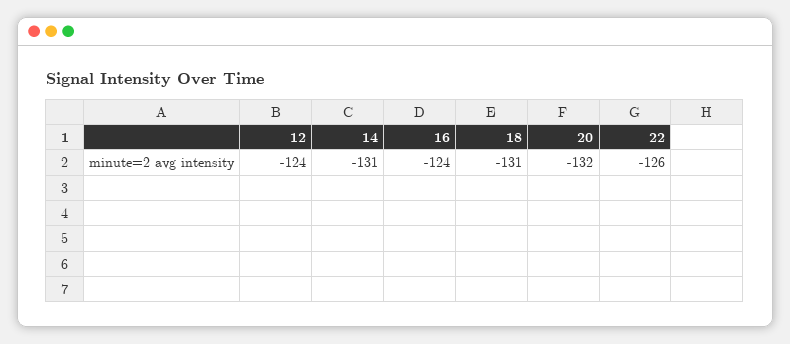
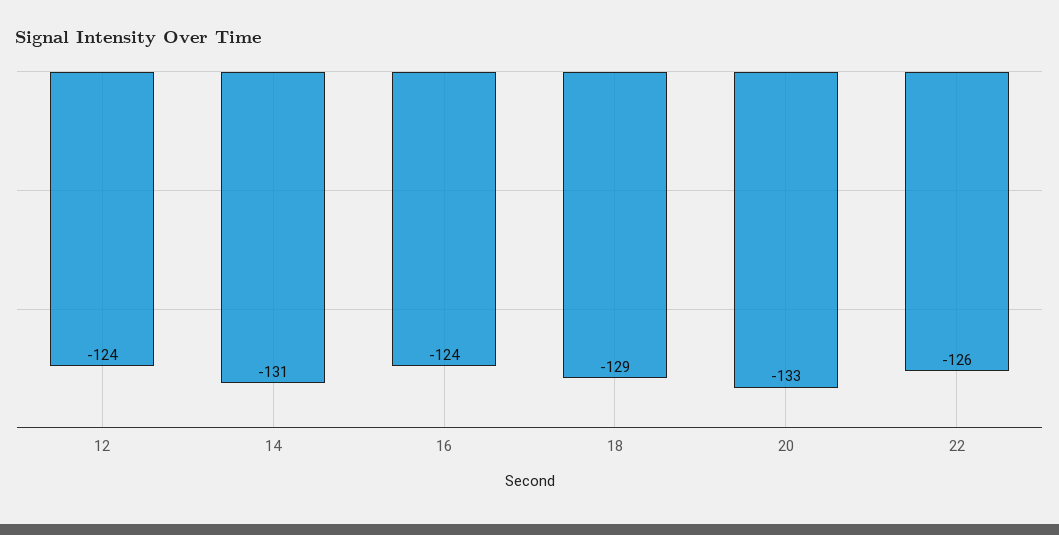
  {
    "12": -124,
    "14": -131,
    "16": -124,
-   "18": -131,
+   "18": -129,
-   "20": -132,
+   "20": -133,
    "22": -126
  }

